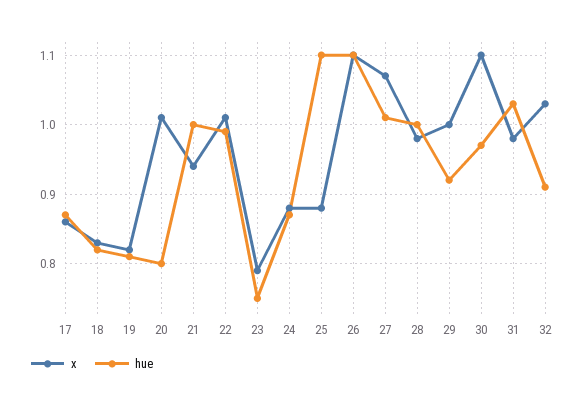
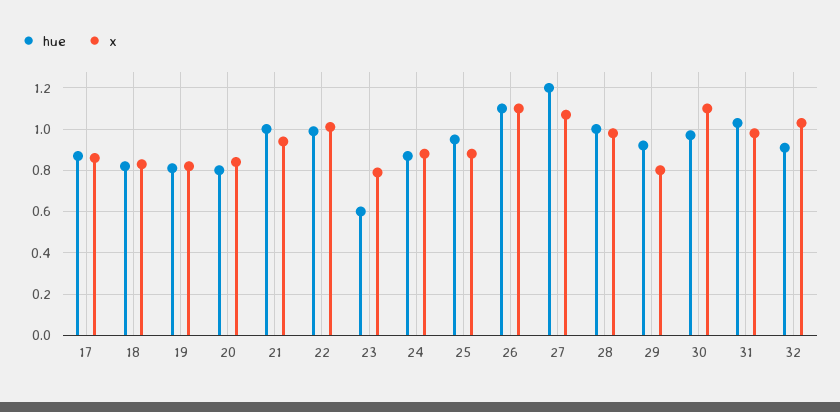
  {
    "x": {
      "17": 0.86,
      "18": 0.83,
      "19": 0.82,
-     "20": 1.01,
+     "20": 0.85,
      "21": 0.94,
      "22": 1.01,
      "23": 0.79,
      "24": 0.88,
      "25": 0.88,
      "26": 1.1,
      "27": 1.07,
      "28": 0.98,
-     "29": 1,
+     "29": 0.8,
      "30": 1.1,
      "31": 0.98,
      "32": 1.03
    },
    "hue": {
      "17": 0.87,
      "18": 0.82,
      "19": 0.81,
      "20": 0.8,
      "21": 1,
      "22": 0.99,
-     "23": 0.75,
+     "23": 0.6,
      "24": 0.87,
-     "25": 1.1,
+     "25": 0.95,
      "26": 1.1,
-     "27": 1.01,
+     "27": 1.2,
      "28": 1,
      "29": 0.92,
      "30": 0.97,
      "31": 1.03,
      "32": 0.91
    }
  }

